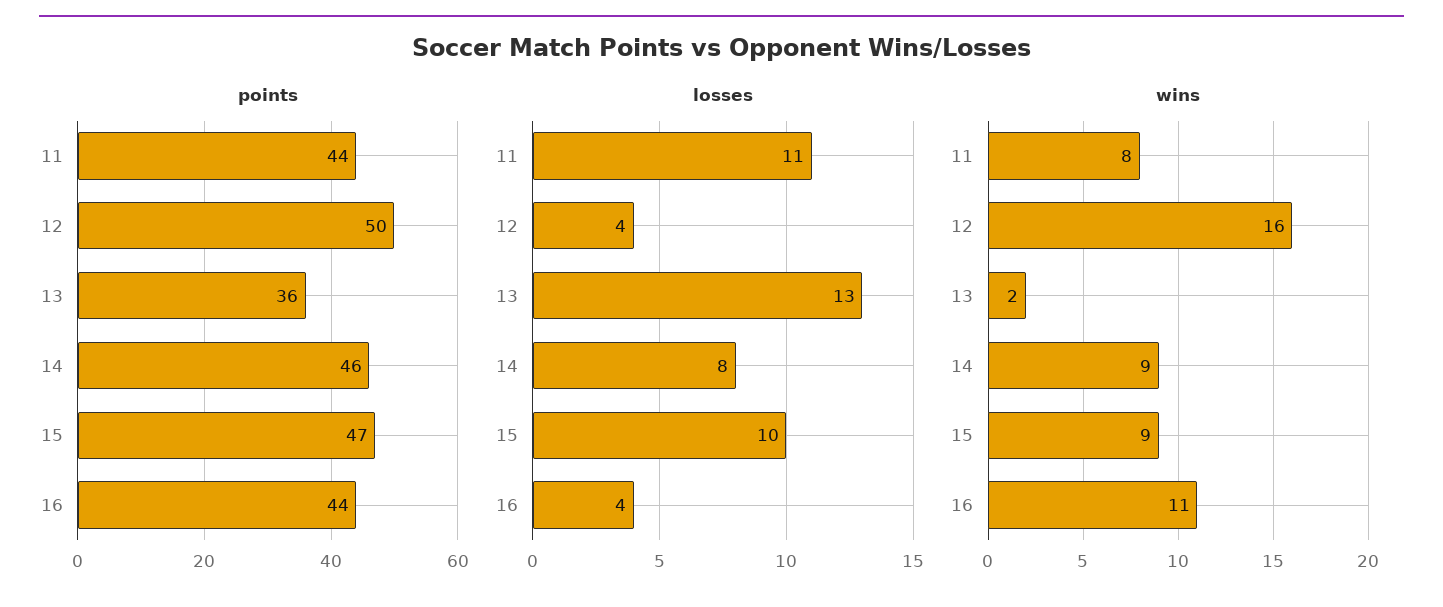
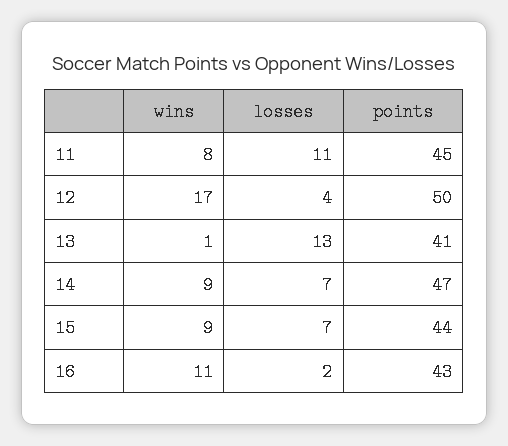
  {
    "points": {
-     "11": 44,
+     "11": 45,
      "12": 50,
-     "13": 36,
+     "13": 41,
-     "14": 46,
+     "14": 47,
-     "15": 47,
+     "15": 44,
-     "16": 44
+     "16": 43
    },
    "losses": {
      "11": 11,
      "12": 4,
      "13": 13,
-     "14": 8,
+     "14": 7,
-     "15": 10,
+     "15": 7,
-     "16": 4
+     "16": 2
    },
    "wins": {
      "11": 8,
-     "12": 16,
+     "12": 17,
-     "13": 2,
+     "13": 1,
      "14": 9,
      "15": 9,
      "16": 11
    }
  }

